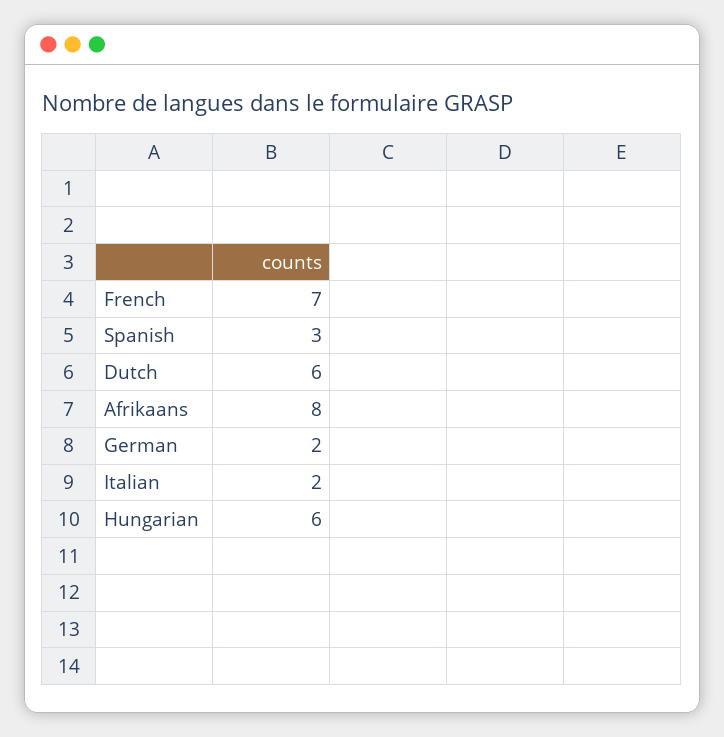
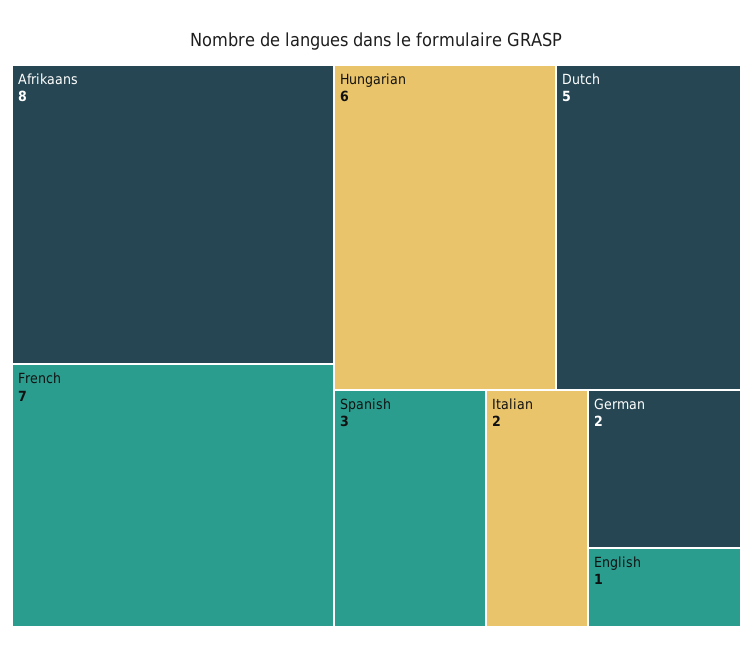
  {
    "French": 7,
    "Spanish": 3,
-   "Dutch": 6,
+   "Dutch": 5,
    "Afrikaans": 8,
    "German": 2,
    "Italian": 2,
-   "Hungarian": 6
+   "Hungarian": 6,
+   "English": 1
  }

